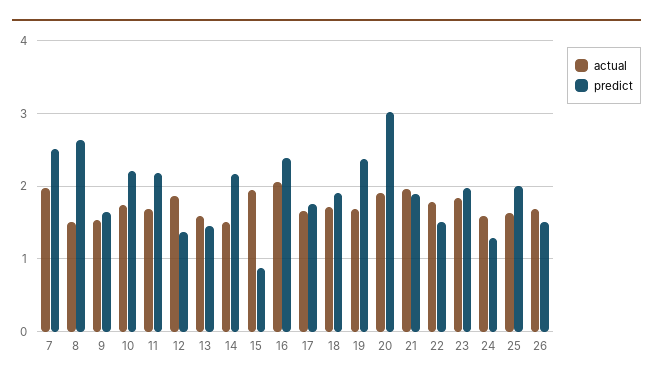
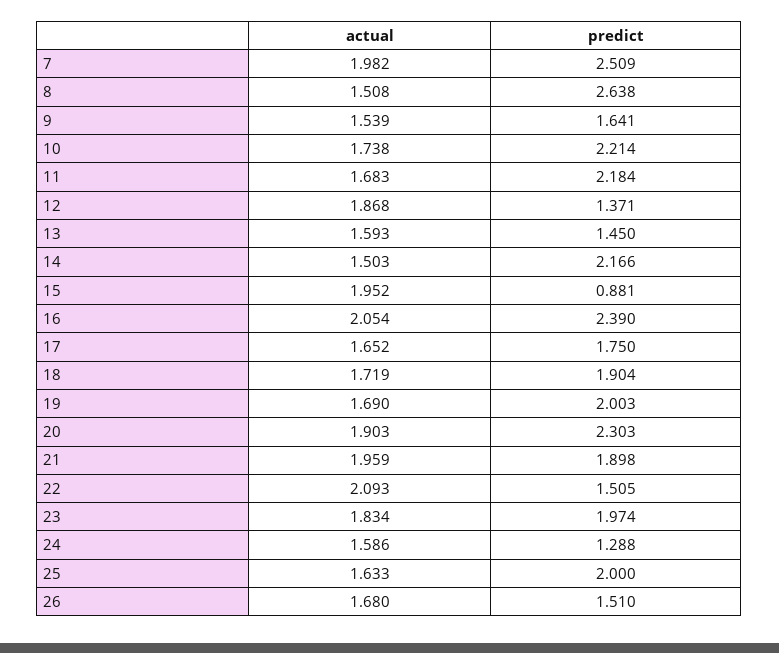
  {
    "actual": {
      "7": 1.982,
      "8": 1.508,
      "9": 1.539,
      "10": 1.738,
      "11": 1.683,
      "12": 1.868,
      "13": 1.593,
      "14": 1.503,
      "15": 1.952,
      "16": 2.054,
      "17": 1.652,
      "18": 1.719,
      "19": 1.69,
      "20": 1.903,
      "21": 1.959,
-     "22": 1.8,
+     "22": 2.093,
      "23": 1.834,
      "24": 1.586,
      "25": 1.633,
      "26": 1.68
    },
    "predict": {
      "7": 2.509,
      "8": 2.638,
      "9": 1.641,
      "10": 2.214,
      "11": 2.184,
      "12": 1.371,
      "13": 1.45,
      "14": 2.166,
      "15": 0.881,
      "16": 2.39,
      "17": 1.75,
      "18": 1.904,
-     "19": 2.4,
+     "19": 2.003,
-     "20": 3,
+     "20": 2.303,
      "21": 1.898,
      "22": 1.505,
      "23": 1.974,
      "24": 1.288,
      "25": 2,
      "26": 1.51
    }
  }

